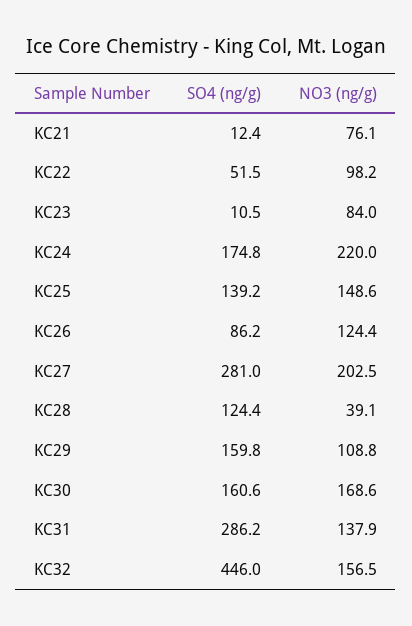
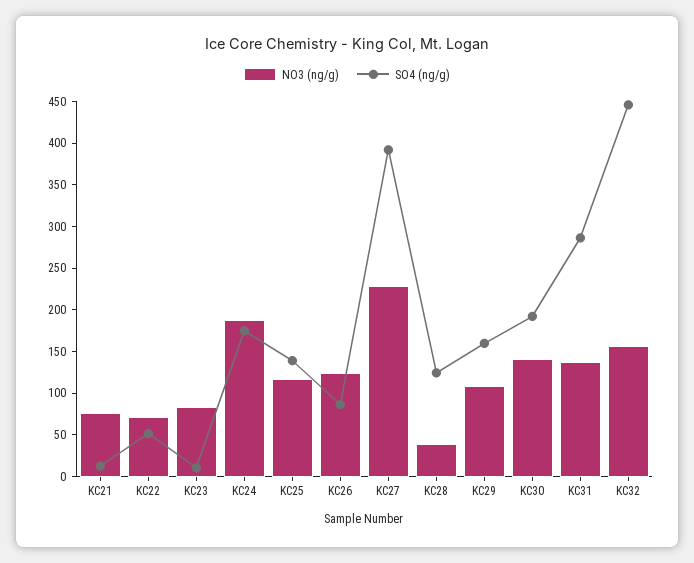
  {
    "SO4 (ng/g)": {
      "KC21": 12.4,
      "KC22": 51.5,
      "KC23": 10.5,
      "KC24": 174.8,
      "KC25": 139.2,
      "KC26": 86.2,
-     "KC27": 281,
+     "KC27": 390,
      "KC28": 124.4,
      "KC29": 159.8,
-     "KC30": 160.6,
+     "KC30": 190,
      "KC31": 286.2,
      "KC32": 446
    },
    "NO3 (ng/g)": {
      "KC21": 76.1,
-     "KC22": 98.2,
+     "KC22": 70,
      "KC23": 84,
-     "KC24": 220,
+     "KC24": 190,
-     "KC25": 148.6,
+     "KC25": 120,
      "KC26": 124.4,
-     "KC27": 202.5,
+     "KC27": 230,
      "KC28": 39.1,
      "KC29": 108.8,
-     "KC30": 168.6,
+     "KC30": 140,
      "KC31": 137.9,
      "KC32": 156.5
    }
  }

